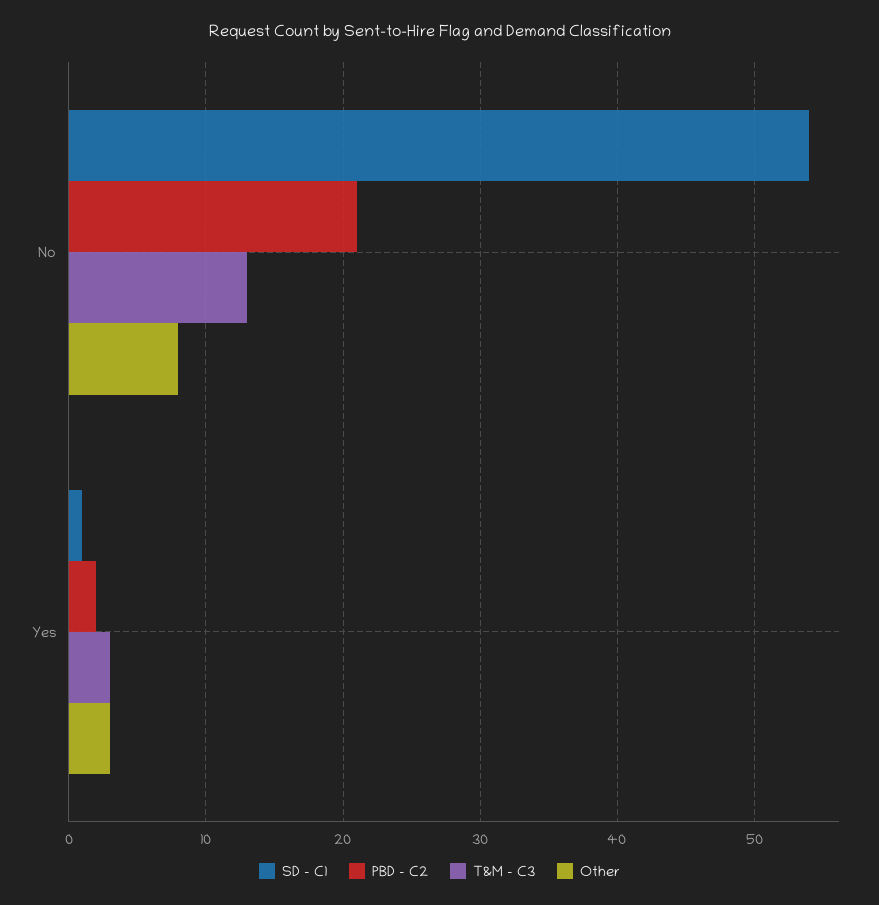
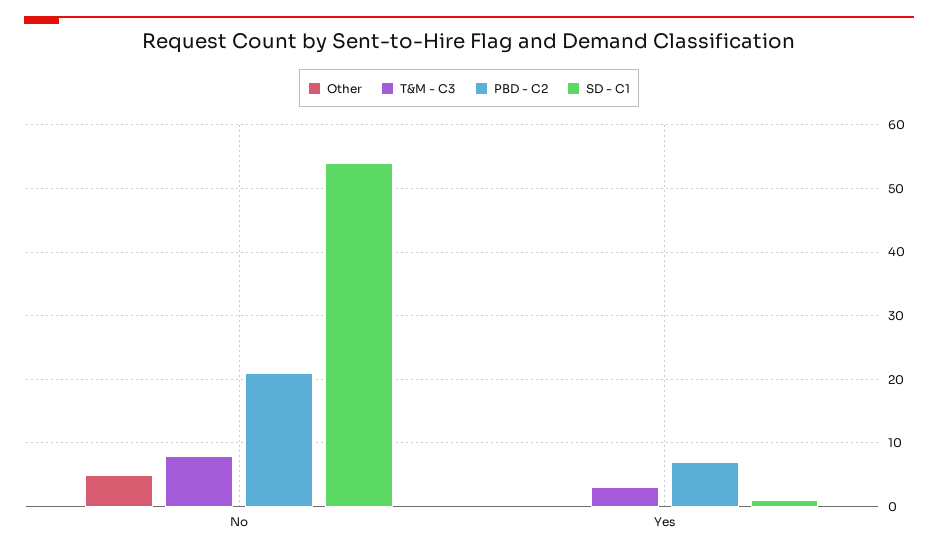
  {
    "SD - C1": {
      "No": 54,
      "Yes": 1
    },
    "PBD - C2": {
      "No": 21,
-     "Yes": 2
+     "Yes": 7
    },
    "T&M - C3": {
-     "No": 13,
+     "No": 8,
      "Yes": 3
    },
    "Other": {
-     "No": 8,
+     "No": 5,
-     "Yes": 3
+     "Yes": 0
    }
  }

